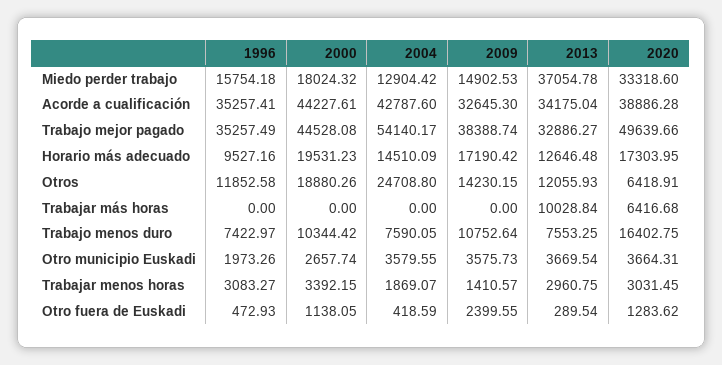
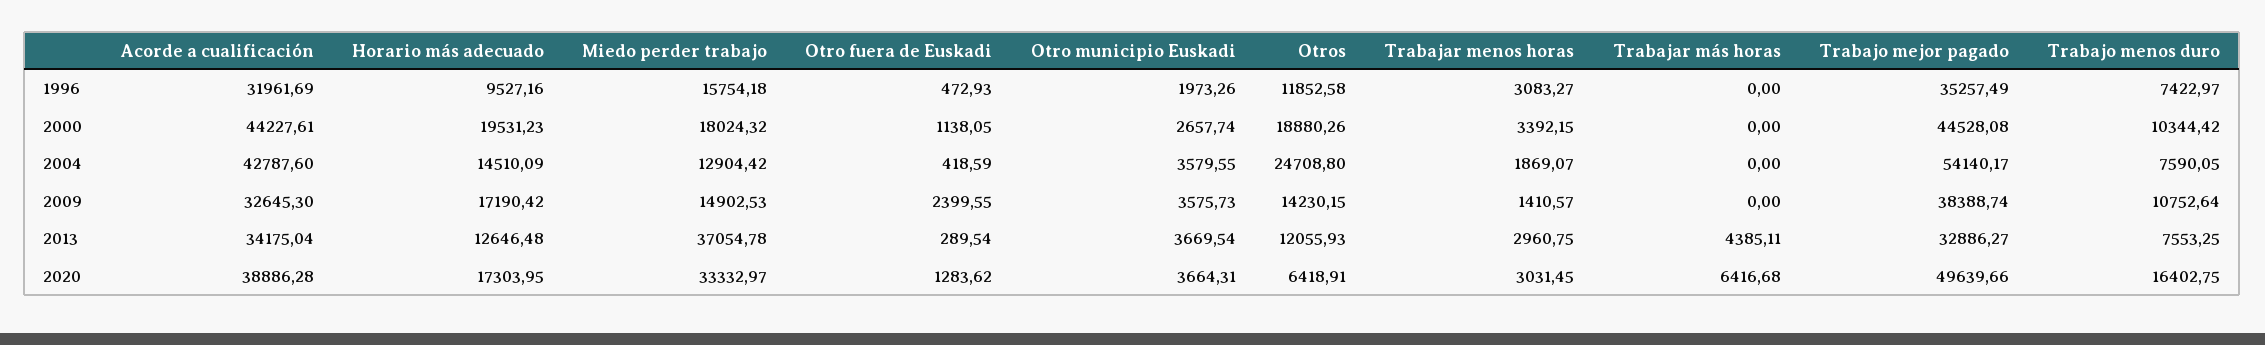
  {
    "1996": {
      "Miedo perder trabajo": 15754.18,
-     "Acorde a cualificación": 35257.41,
+     "Acorde a cualificación": 31961.69,
      "Trabajo mejor pagado": 35257.49,
      "Horario más adecuado": 9527.16,
      "Otros": 11852.58,
      "Trabajar más horas": 0,
      "Trabajo menos duro": 7422.97,
      "Otro municipio Euskadi": 1973.26,
      "Trabajar menos horas": 3083.27,
      "Otro fuera de Euskadi": 472.93
    },
    "2000": {
      "Miedo perder trabajo": 18024.32,
      "Acorde a cualificación": 44227.61,
      "Trabajo mejor pagado": 44528.08,
      "Horario más adecuado": 19531.23,
      "Otros": 18880.26,
      "Trabajar más horas": 0,
      "Trabajo menos duro": 10344.42,
      "Otro municipio Euskadi": 2657.74,
      "Trabajar menos horas": 3392.15,
      "Otro fuera de Euskadi": 1138.05
    },
    "2004": {
      "Miedo perder trabajo": 12904.42,
      "Acorde a cualificación": 42787.6,
      "Trabajo mejor pagado": 54140.17,
      "Horario más adecuado": 14510.09,
      "Otros": 24708.8,
      "Trabajar más horas": 0,
      "Trabajo menos duro": 7590.05,
      "Otro municipio Euskadi": 3579.55,
      "Trabajar menos horas": 1869.07,
      "Otro fuera de Euskadi": 418.59
    },
    "2009": {
      "Miedo perder trabajo": 14902.53,
      "Acorde a cualificación": 32645.3,
      "Trabajo mejor pagado": 38388.74,
      "Horario más adecuado": 17190.42,
      "Otros": 14230.15,
      "Trabajar más horas": 0,
      "Trabajo menos duro": 10752.64,
      "Otro municipio Euskadi": 3575.73,
      "Trabajar menos horas": 1410.57,
      "Otro fuera de Euskadi": 2399.55
    },
    "2013": {
      "Miedo perder trabajo": 37054.78,
      "Acorde a cualificación": 34175.04,
      "Trabajo mejor pagado": 32886.27,
      "Horario más adecuado": 12646.48,
      "Otros": 12055.93,
-     "Trabajar más horas": 10028.84,
+     "Trabajar más horas": 4385.11,
      "Trabajo menos duro": 7553.25,
      "Otro municipio Euskadi": 3669.54,
      "Trabajar menos horas": 2960.75,
      "Otro fuera de Euskadi": 289.54
    },
    "2020": {
-     "Miedo perder trabajo": 33318.6,
+     "Miedo perder trabajo": 33332.97,
      "Acorde a cualificación": 38886.28,
      "Trabajo mejor pagado": 49639.66,
      "Horario más adecuado": 17303.95,
      "Otros": 6418.91,
      "Trabajar más horas": 6416.68,
      "Trabajo menos duro": 16402.75,
      "Otro municipio Euskadi": 3664.31,
      "Trabajar menos horas": 3031.45,
      "Otro fuera de Euskadi": 1283.62
    }
  }

